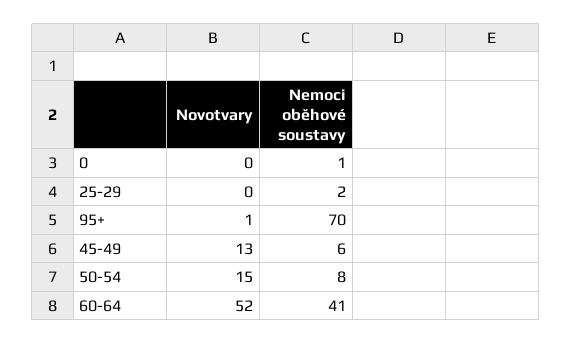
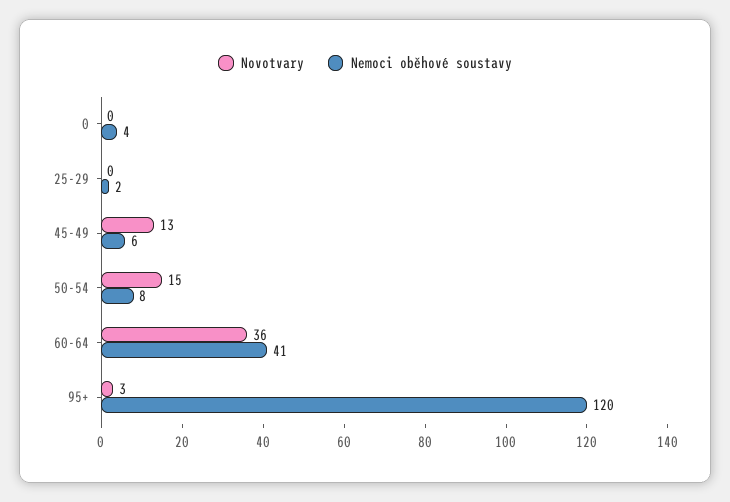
  {
    "Novotvary": {
      "0": 0,
      "25-29": 0,
-     "95+": 1,
+     "95+": 3,
      "45-49": 13,
      "50-54": 15,
-     "60-64": 52
+     "60-64": 36
    },
    "Nemoci oběhové soustavy": {
-     "0": 1,
+     "0": 4,
      "25-29": 2,
-     "95+": 70,
+     "95+": 120,
      "45-49": 6,
      "50-54": 8,
      "60-64": 41
    }
  }

